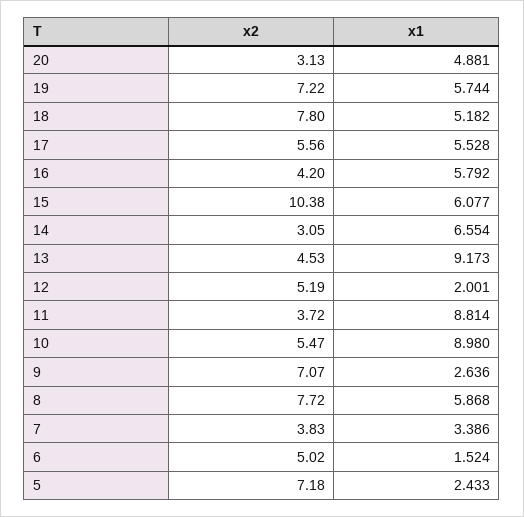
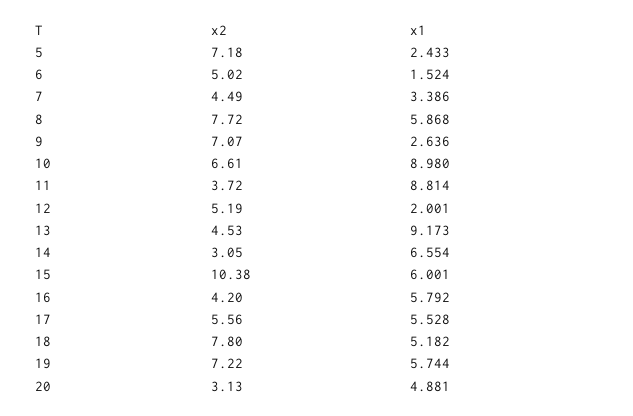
  {
    "x2": {
      "20": 3.13,
      "19": 7.22,
      "18": 7.8,
      "17": 5.56,
      "16": 4.2,
      "15": 10.38,
      "14": 3.05,
      "13": 4.53,
      "12": 5.19,
      "11": 3.72,
-     "10": 5.47,
+     "10": 6.61,
      "9": 7.07,
      "8": 7.72,
-     "7": 3.83,
+     "7": 4.49,
      "6": 5.02,
      "5": 7.18
    },
    "x1": {
      "20": 4.881,
      "19": 5.744,
      "18": 5.182,
      "17": 5.528,
      "16": 5.792,
-     "15": 6.077,
+     "15": 6.001,
      "14": 6.554,
      "13": 9.173,
      "12": 2.001,
      "11": 8.814,
      "10": 8.98,
      "9": 2.636,
      "8": 5.868,
      "7": 3.386,
      "6": 1.524,
      "5": 2.433
    }
  }

